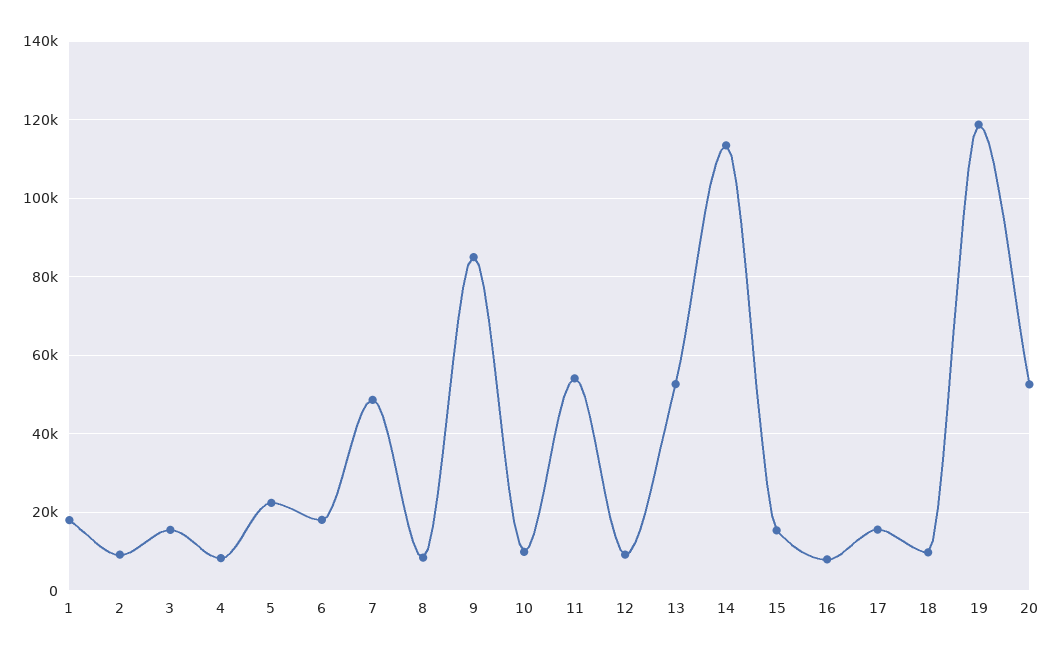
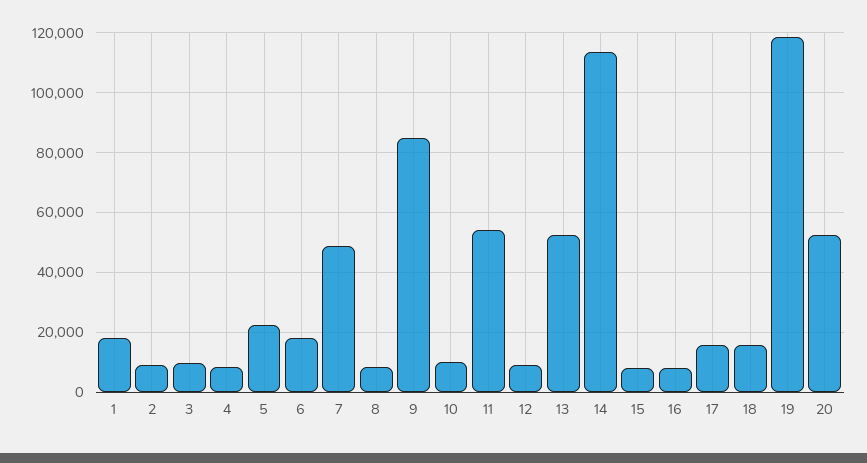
  {
    "1": 18000,
    "2": 10000,
-   "3": 16000,
+   "3": 10000,
    "4": 8000,
    "5": 22000,
    "6": 18000,
    "7": 48000,
    "8": 8000,
    "9": 86000,
    "10": 10000,
    "11": 54000,
    "12": 10000,
    "13": 52000,
    "14": 114000,
-   "15": 16000,
+   "15": 7500,
    "16": 8000,
    "17": 16000,
-   "18": 10000,
+   "18": 15000,
    "19": 118000,
    "20": 52000
  }

